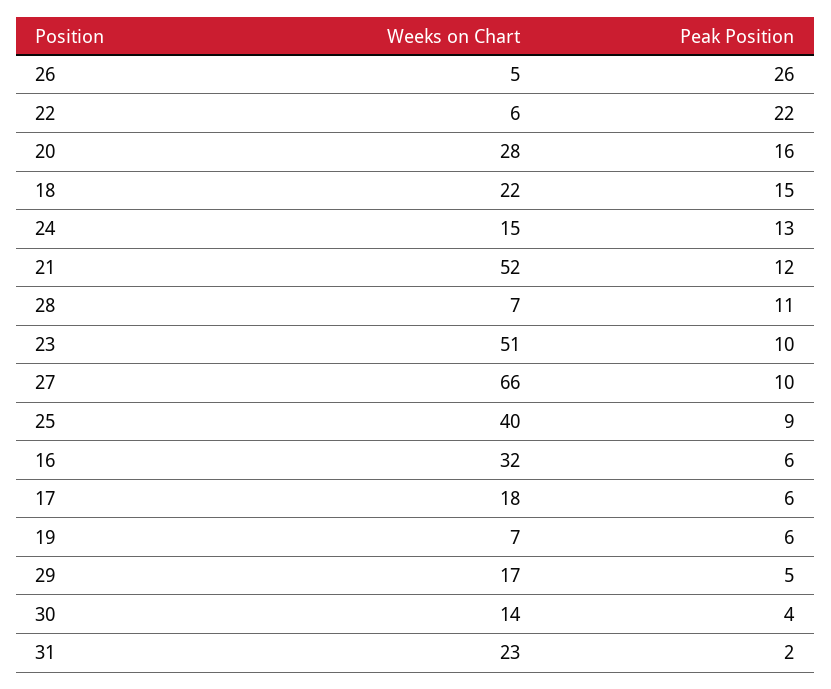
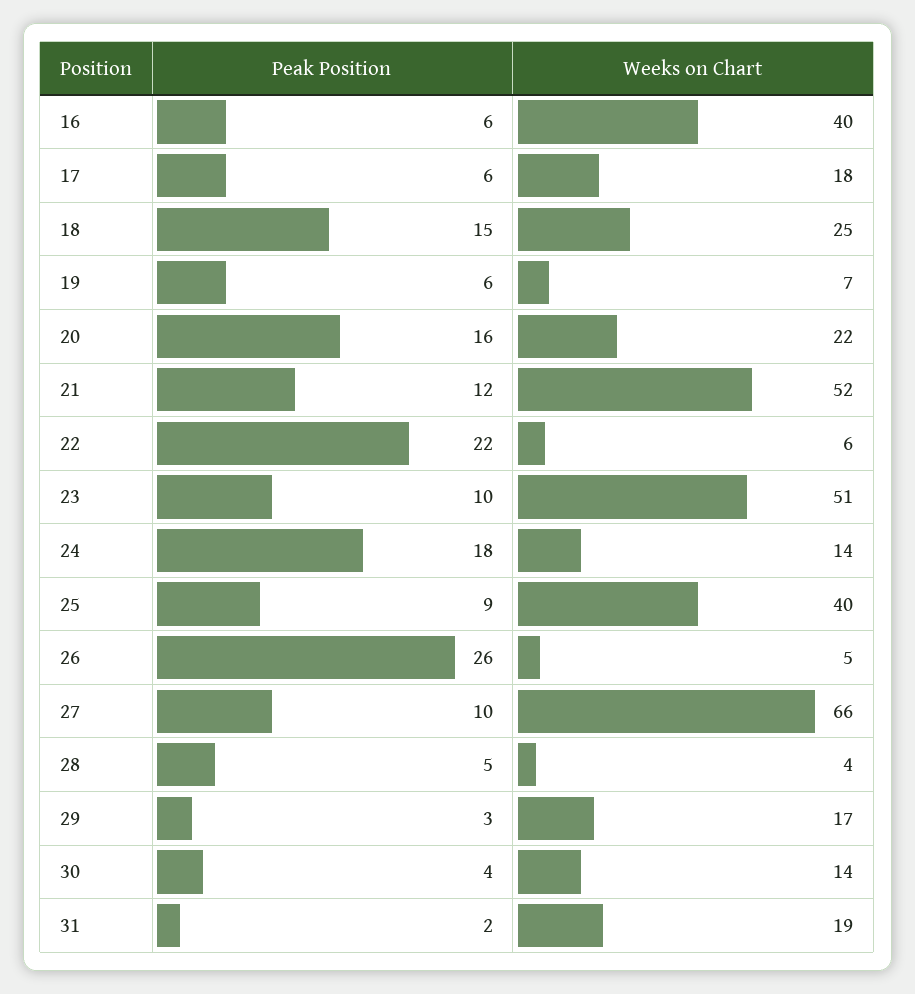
  {
    "Weeks on Chart": {
      "26": 5,
      "22": 6,
-     "20": 28,
+     "20": 22,
-     "18": 22,
+     "18": 25,
-     "24": 15,
+     "24": 14,
      "21": 52,
-     "28": 7,
+     "28": 4,
      "23": 51,
      "27": 66,
      "25": 40,
-     "16": 32,
+     "16": 40,
      "17": 18,
      "19": 7,
      "29": 17,
      "30": 14,
-     "31": 23
+     "31": 19
    },
    "Peak Position": {
      "26": 26,
      "22": 22,
      "20": 16,
      "18": 15,
-     "24": 13,
+     "24": 18,
      "21": 12,
-     "28": 11,
+     "28": 5,
      "23": 10,
      "27": 10,
      "25": 9,
      "16": 6,
      "17": 6,
      "19": 6,
-     "29": 5,
+     "29": 3,
      "30": 4,
      "31": 2
    }
  }

